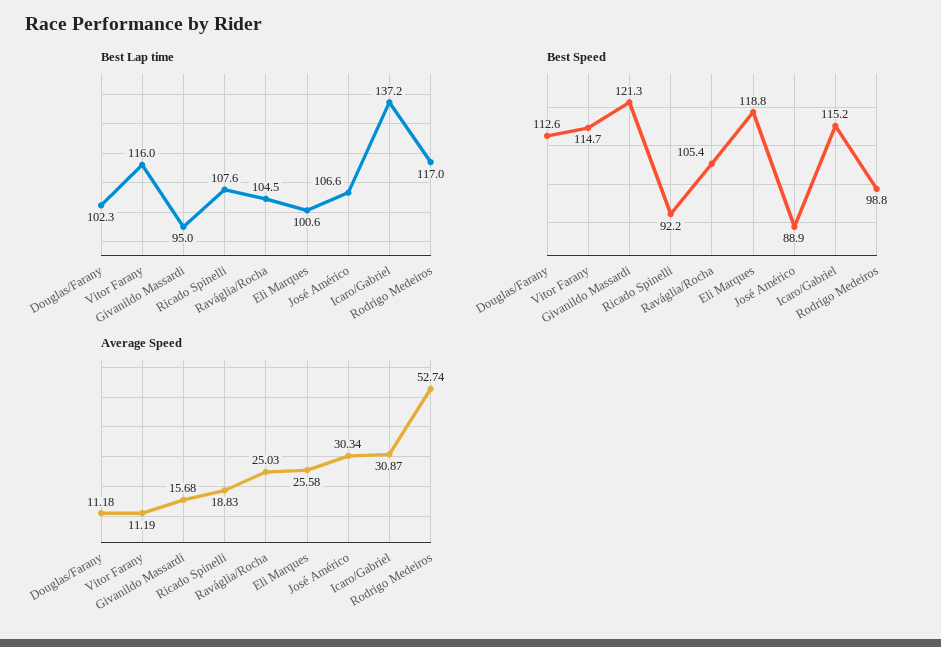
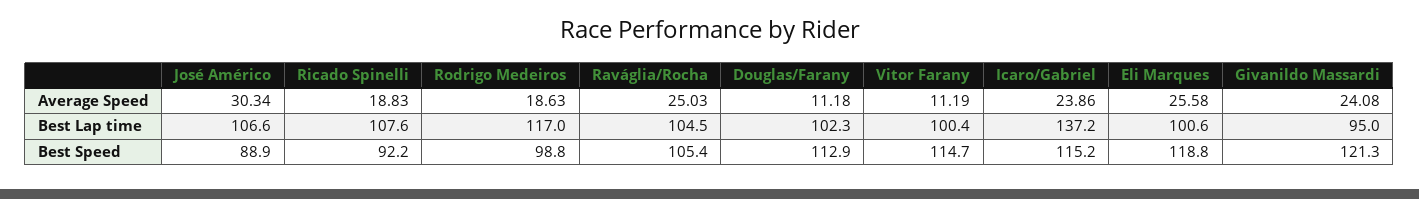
  {
    "Best Lap time": {
      "Douglas/Farany": 102.3,
-     "Vitor Farany": 116,
+     "Vitor Farany": 100.4,
      "Givanildo Massardi": 95,
      "Ricado Spinelli": 107.6,
      "Raváglia/Rocha": 104.5,
      "Eli Marques": 100.6,
      "José Américo": 106.6,
      "Icaro/Gabriel": 137.2,
      "Rodrigo Medeiros": 117
    },
    "Best Speed": {
-     "Douglas/Farany": 112.6,
+     "Douglas/Farany": 112.9,
      "Vitor Farany": 114.7,
      "Givanildo Massardi": 121.3,
      "Ricado Spinelli": 92.2,
      "Raváglia/Rocha": 105.4,
      "Eli Marques": 118.8,
      "José Américo": 88.9,
      "Icaro/Gabriel": 115.2,
      "Rodrigo Medeiros": 98.8
    },
    "Average Speed": {
      "Douglas/Farany": 11.18,
      "Vitor Farany": 11.19,
-     "Givanildo Massardi": 15.68,
+     "Givanildo Massardi": 24.08,
      "Ricado Spinelli": 18.83,
      "Raváglia/Rocha": 25.03,
      "Eli Marques": 25.58,
      "José Américo": 30.34,
-     "Icaro/Gabriel": 30.87,
+     "Icaro/Gabriel": 23.86,
-     "Rodrigo Medeiros": 52.74
+     "Rodrigo Medeiros": 18.63
    }
  }

